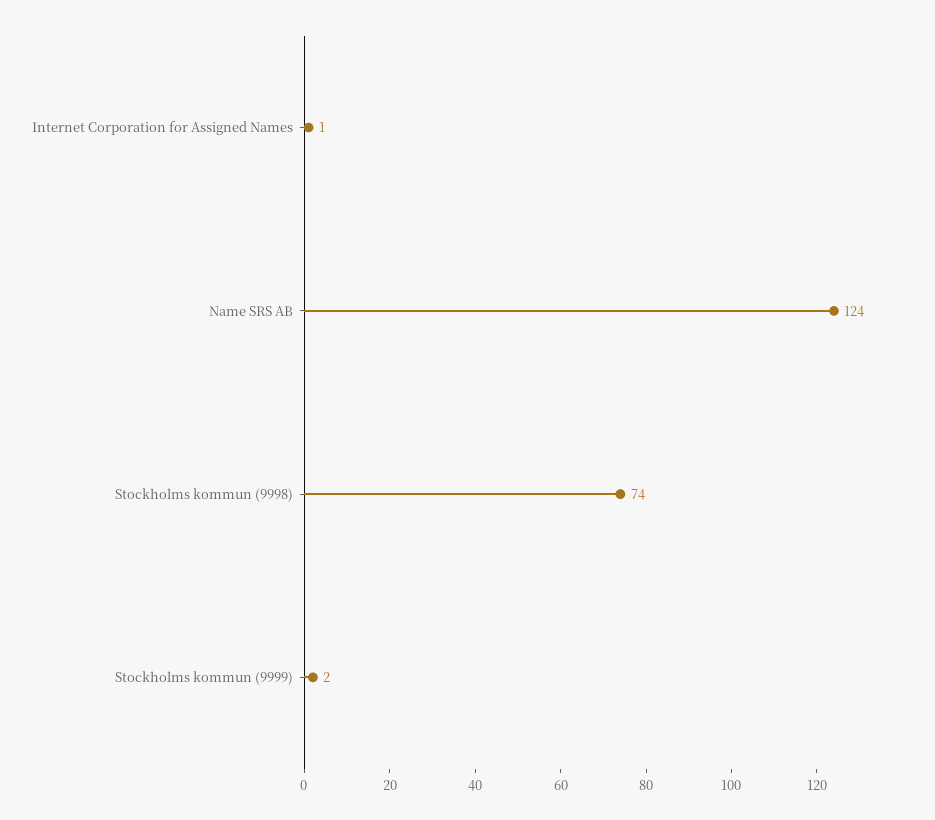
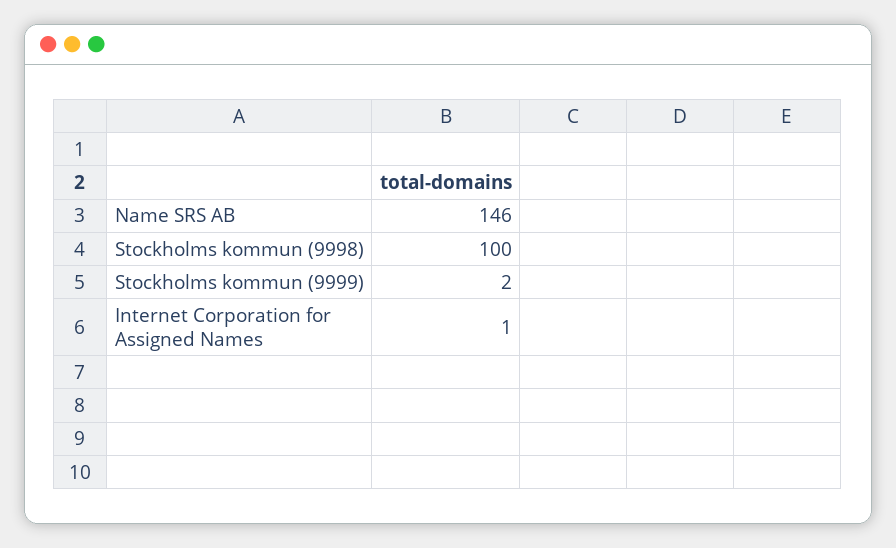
  {
    "Internet Corporation for Assigned Names": 1,
-   "Name SRS AB": 124,
+   "Name SRS AB": 146,
-   "Stockholms kommun (9998)": 74,
+   "Stockholms kommun (9998)": 100,
    "Stockholms kommun (9999)": 2
  }

